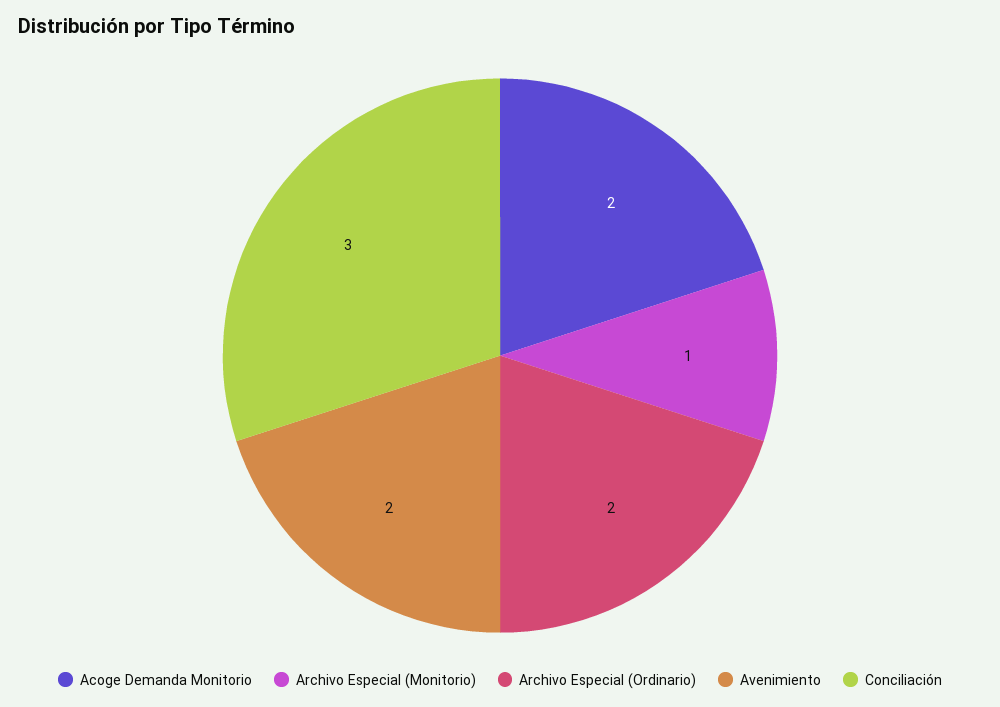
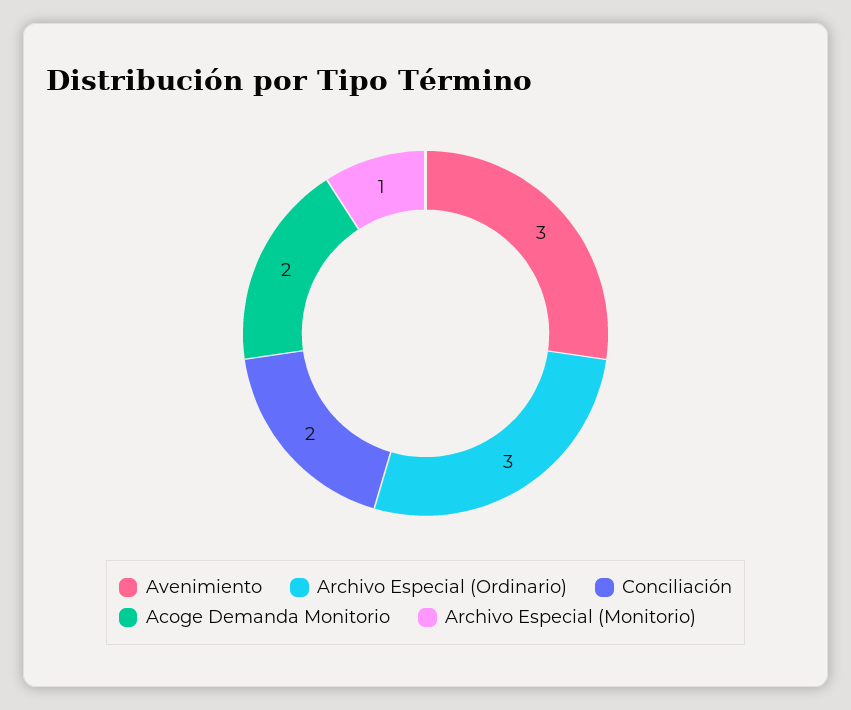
  {
    "Acoge Demanda Monitorio": 2,
    "Archivo Especial (Monitorio)": 1,
-   "Archivo Especial (Ordinario)": 2,
+   "Archivo Especial (Ordinario)": 3,
-   "Avenimiento": 2,
+   "Avenimiento": 3,
-   "Conciliación": 3
+   "Conciliación": 2
  }

